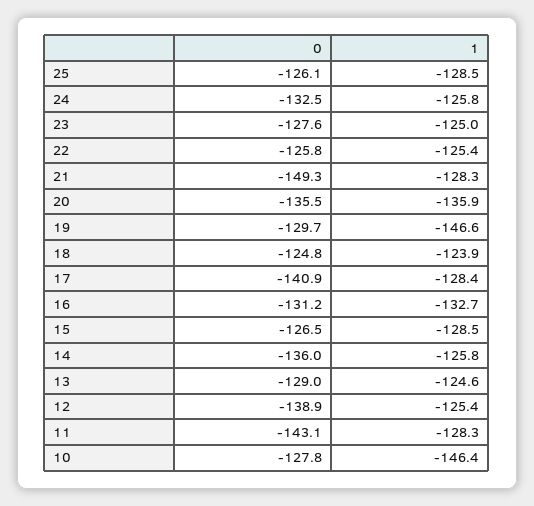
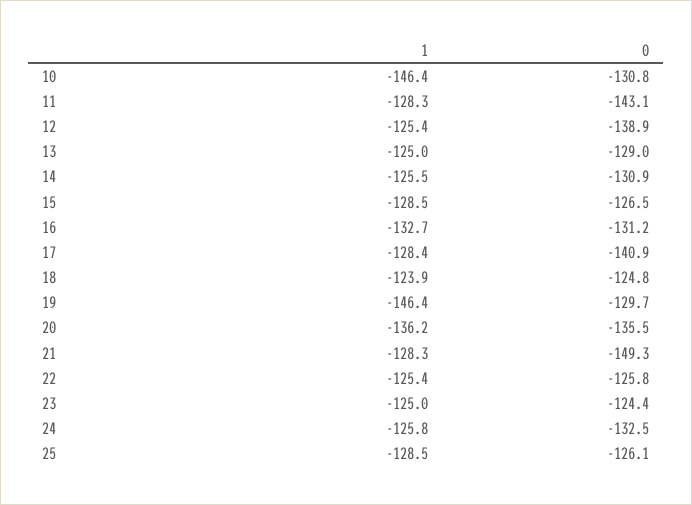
  {
    "0": {
      "25": -126.1,
      "24": -132.5,
-     "23": -127.6,
+     "23": -124.4,
      "22": -125.8,
      "21": -149.3,
      "20": -135.5,
      "19": -129.7,
      "18": -124.8,
      "17": -140.9,
      "16": -131.2,
      "15": -126.5,
-     "14": -136,
+     "14": -130.9,
      "13": -129,
      "12": -138.9,
      "11": -143.1,
-     "10": -127.8
+     "10": -130.8
    },
    "1": {
      "25": -128.5,
      "24": -125.8,
      "23": -125,
      "22": -125.4,
      "21": -128.3,
-     "20": -135.9,
+     "20": -136.2,
-     "19": -146.6,
+     "19": -146.4,
      "18": -123.9,
      "17": -128.4,
      "16": -132.7,
      "15": -128.5,
-     "14": -125.8,
+     "14": -125.5,
-     "13": -124.6,
+     "13": -125,
      "12": -125.4,
      "11": -128.3,
      "10": -146.4
    }
  }

